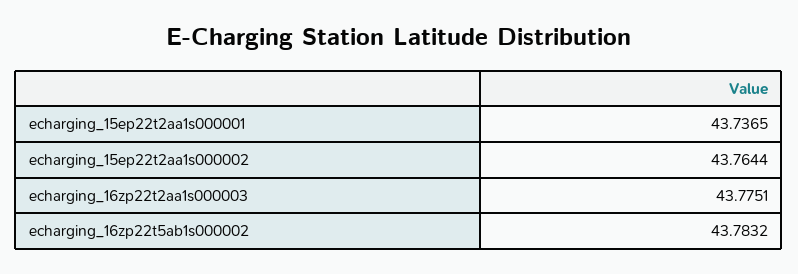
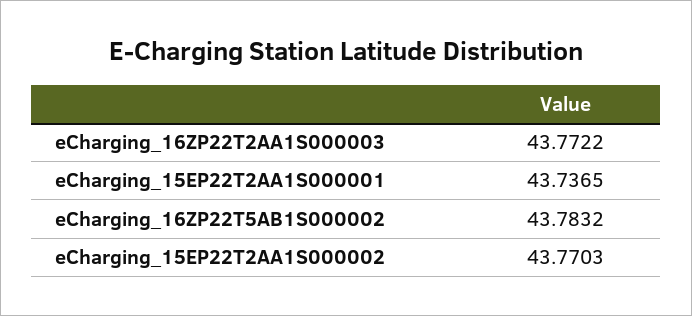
  {
    "echarging_15ep22t2aa1s000001": 43.7365,
-   "echarging_15ep22t2aa1s000002": 43.7644,
+   "echarging_15ep22t2aa1s000002": 43.7703,
-   "echarging_16zp22t2aa1s000003": 43.7751,
+   "echarging_16zp22t2aa1s000003": 43.7722,
    "echarging_16zp22t5ab1s000002": 43.7832
  }

